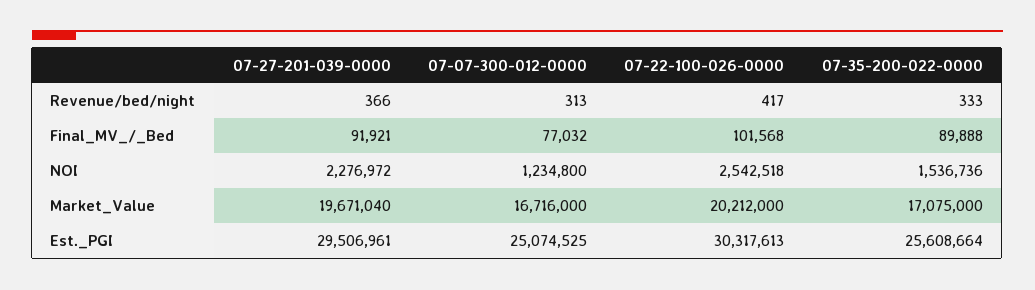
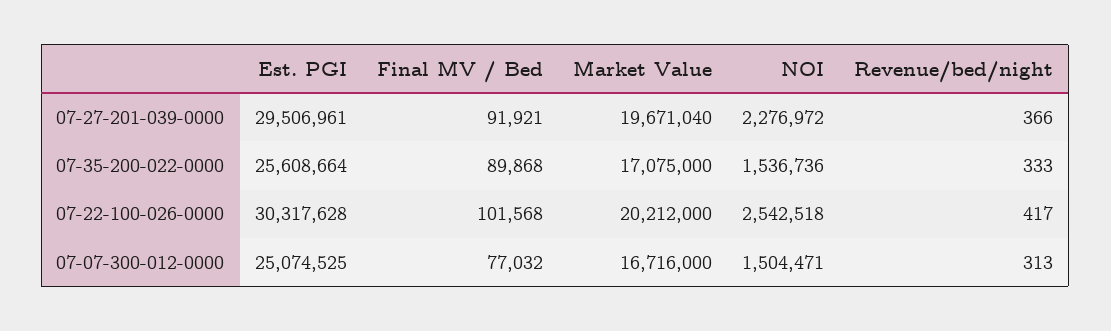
  {
    "07-27-201-039-0000": {
      "Revenue/bed/night": 366,
      "Final_MV_/_Bed": 91921,
      "NOI": 2276972,
      "Market_Value": 19671040,
      "Est._PGI": 29506961
    },
    "07-07-300-012-0000": {
      "Revenue/bed/night": 313,
      "Final_MV_/_Bed": 77032,
-     "NOI": 1234800,
+     "NOI": 1504471,
      "Market_Value": 16716000,
      "Est._PGI": 25074525
    },
    "07-22-100-026-0000": {
      "Revenue/bed/night": 417,
      "Final_MV_/_Bed": 101568,
      "NOI": 2542518,
      "Market_Value": 20212000,
-     "Est._PGI": 30317613
+     "Est._PGI": 30317628
    },
    "07-35-200-022-0000": {
      "Revenue/bed/night": 333,
-     "Final_MV_/_Bed": 89888,
+     "Final_MV_/_Bed": 89868,
      "NOI": 1536736,
      "Market_Value": 17075000,
      "Est._PGI": 25608664
    }
  }

